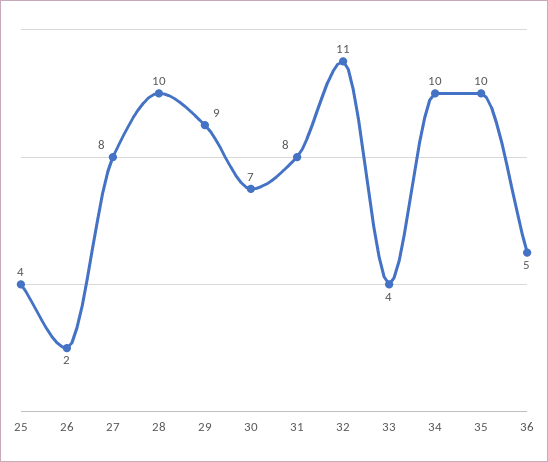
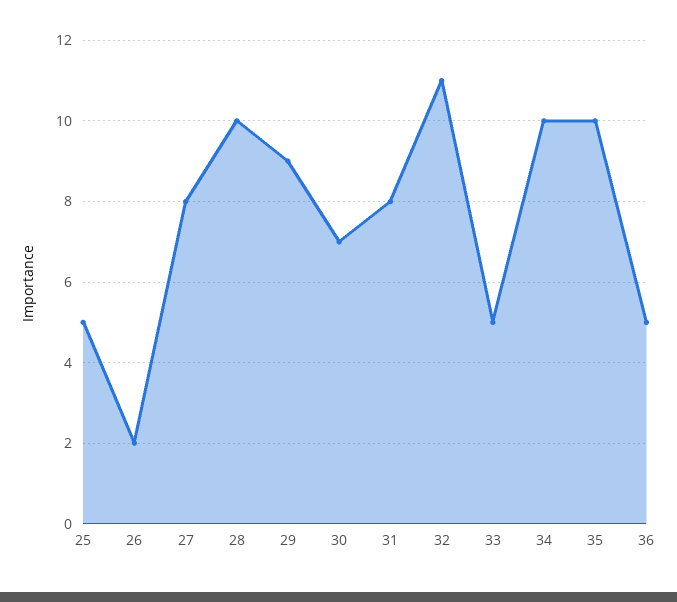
  {
-   "25": 4,
+   "25": 5,
    "26": 2,
    "27": 8,
    "28": 10,
    "29": 9,
    "30": 7,
    "31": 8,
    "32": 11,
-   "33": 4,
+   "33": 5,
    "34": 10,
    "35": 10,
    "36": 5
  }

